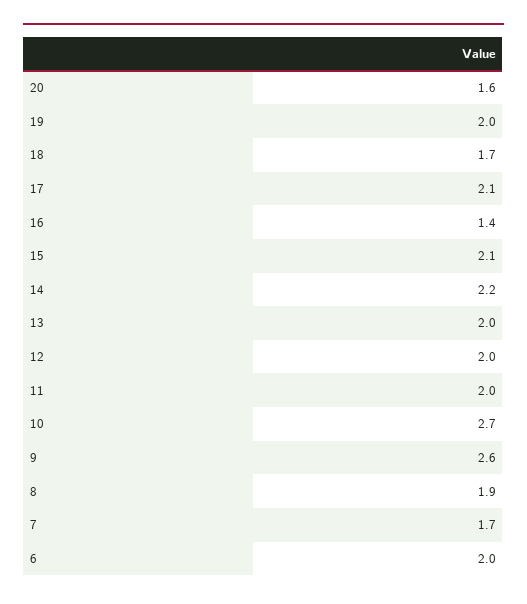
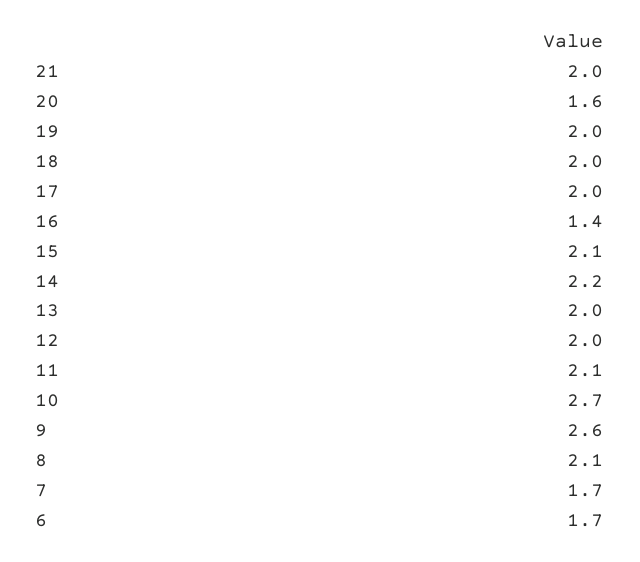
  {
    "20": 1.6,
    "19": 2,
-   "18": 1.7,
+   "18": 2,
-   "17": 2.1,
+   "17": 2,
    "16": 1.4,
    "15": 2.1,
    "14": 2.2,
    "13": 2,
    "12": 2,
-   "11": 2,
+   "11": 2.1,
    "10": 2.7,
    "9": 2.6,
-   "8": 1.9,
+   "8": 2.1,
    "7": 1.7,
-   "6": 2
+   "6": 1.7,
+   "21": 2
  }

